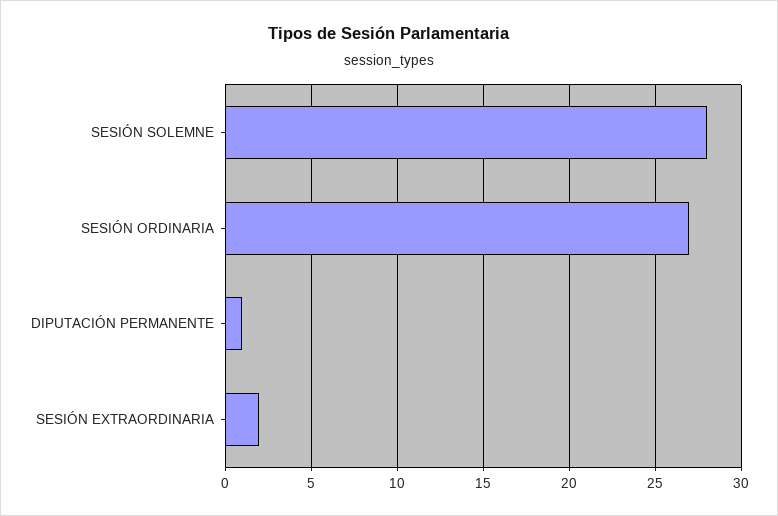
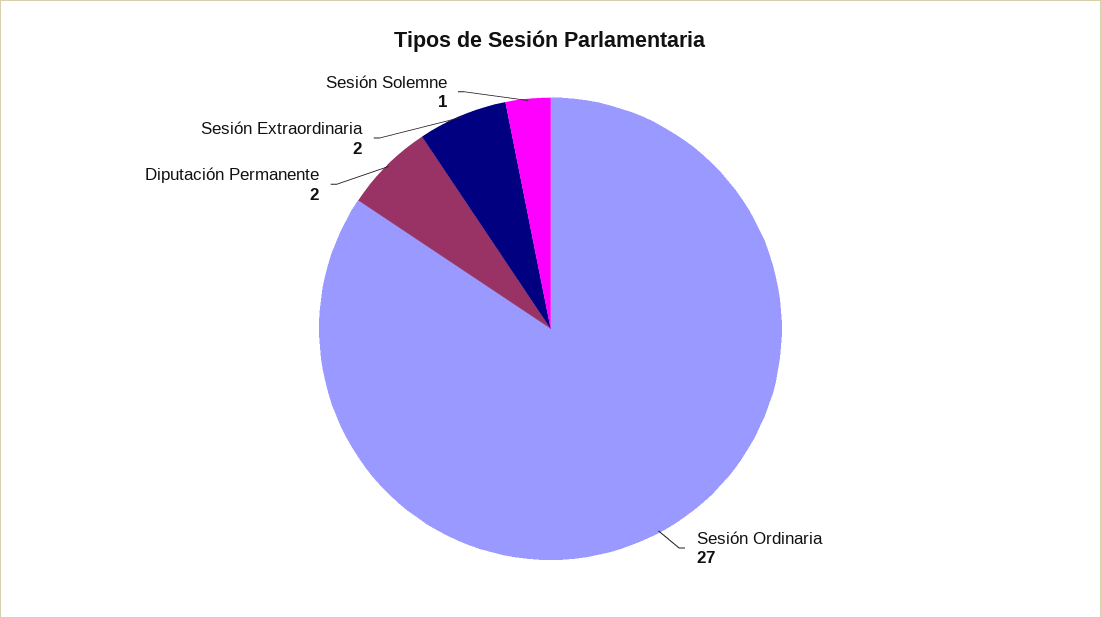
  {
-   "SESIÓN SOLEMNE": 28,
+   "SESIÓN SOLEMNE": 1,
    "SESIÓN ORDINARIA": 27,
-   "DIPUTACIÓN PERMANENTE": 1,
+   "DIPUTACIÓN PERMANENTE": 2,
    "SESIÓN EXTRAORDINARIA": 2
  }

